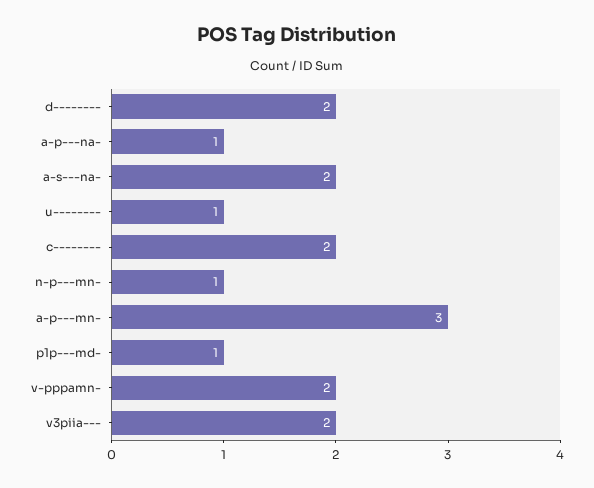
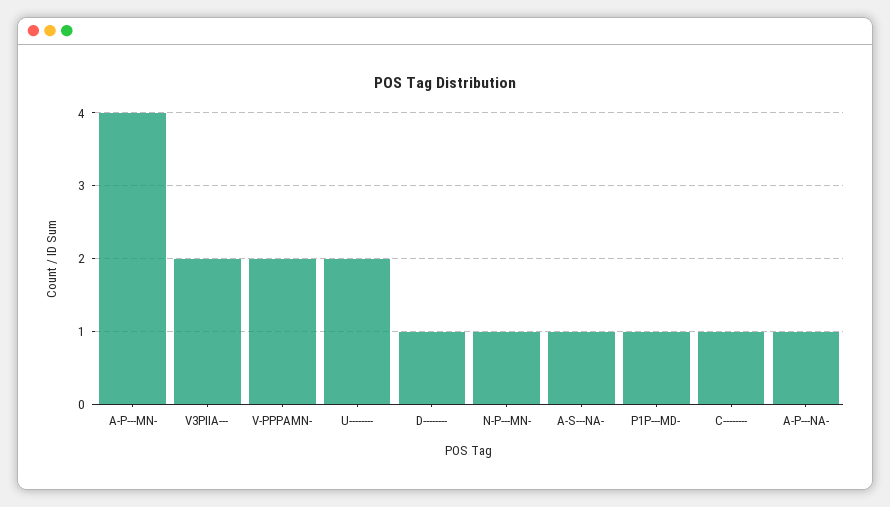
  {
-   "d--------": 2,
+   "d--------": 1,
    "a-p---na-": 1,
-   "a-s---na-": 2,
+   "a-s---na-": 1,
-   "u--------": 1,
+   "u--------": 2,
-   "c--------": 2,
+   "c--------": 1,
    "n-p---mn-": 1,
-   "a-p---mn-": 3,
+   "a-p---mn-": 4,
    "p1p---md-": 1,
    "v-pppamn-": 2,
    "v3piia---": 2
  }

